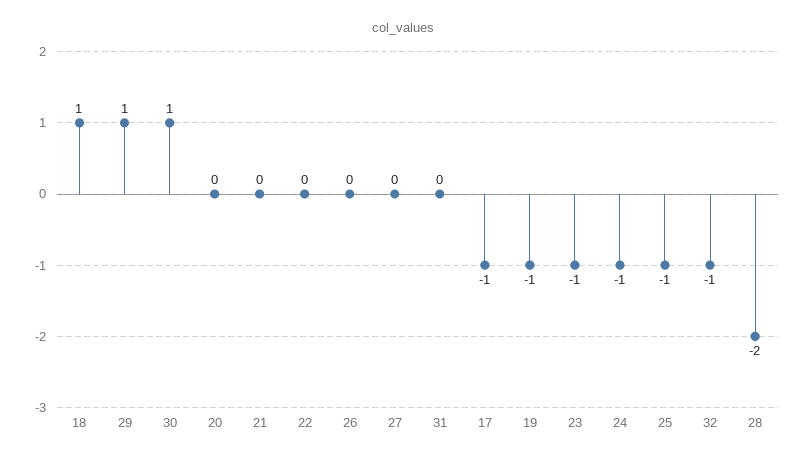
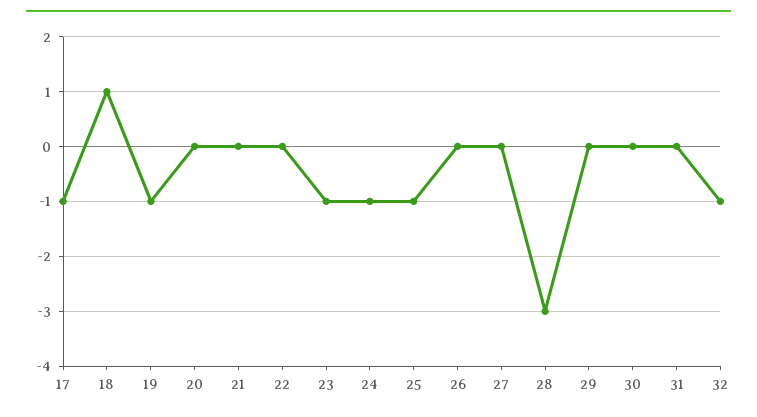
  {
    "18": 1,
-   "29": 1,
+   "29": 0,
-   "30": 1,
+   "30": 0,
    "20": 0,
    "21": 0,
    "22": 0,
    "26": 0,
    "27": 0,
    "31": 0,
    "17": -1,
    "19": -1,
    "23": -1,
    "24": -1,
    "25": -1,
    "32": -1,
-   "28": -2
+   "28": -3
  }

